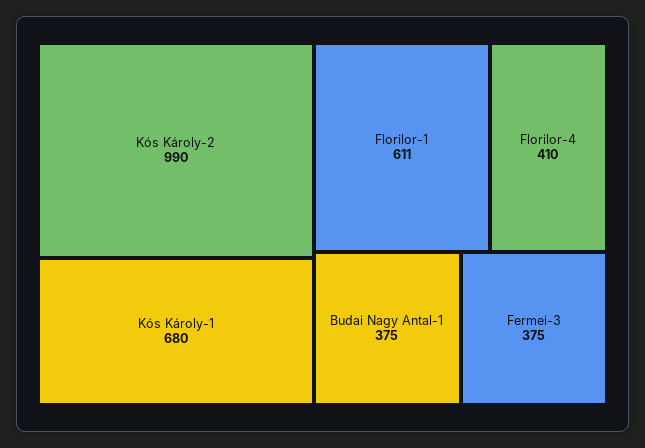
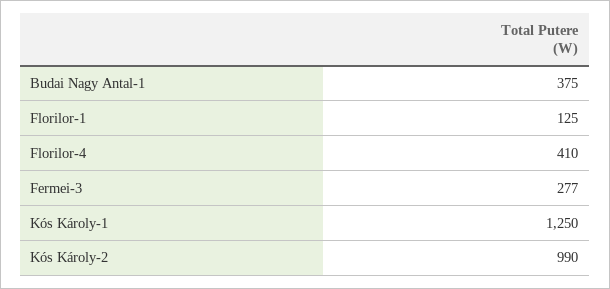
  {
    "Kós Károly-2": 990,
-   "Kós Károly-1": 680,
+   "Kós Károly-1": 1250,
-   "Florilor-1": 611,
+   "Florilor-1": 125,
    "Florilor-4": 410,
    "Budai Nagy Antal-1": 375,
-   "Fermei-3": 375
+   "Fermei-3": 277
  }

